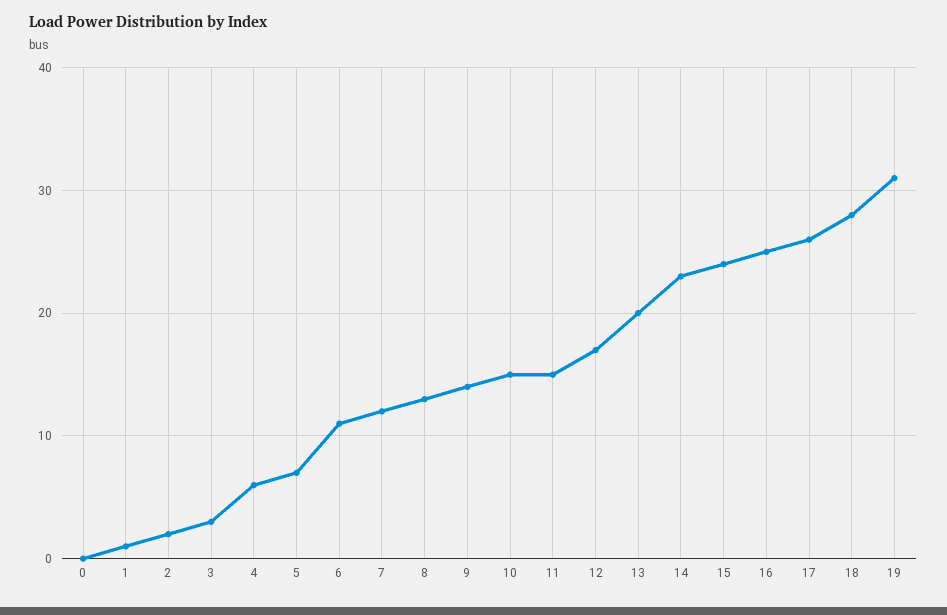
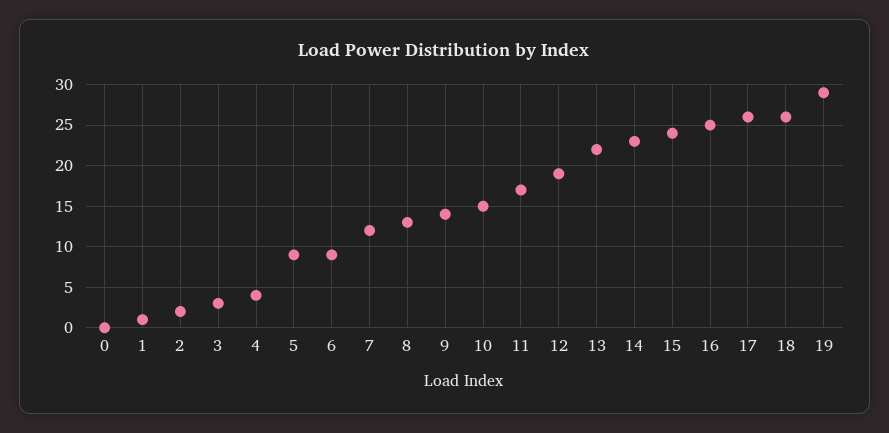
  {
    "0": 0,
    "1": 1,
    "2": 2,
    "3": 3,
-   "4": 6,
+   "4": 4,
-   "5": 7,
+   "5": 9,
-   "6": 11,
+   "6": 9,
    "7": 12,
    "8": 13,
    "9": 14,
    "10": 15,
-   "11": 15,
+   "11": 17,
-   "12": 17,
+   "12": 19,
-   "13": 20,
+   "13": 22,
    "14": 23,
    "15": 24,
    "16": 25,
    "17": 26,
-   "18": 28,
+   "18": 26,
-   "19": 31
+   "19": 29
  }

